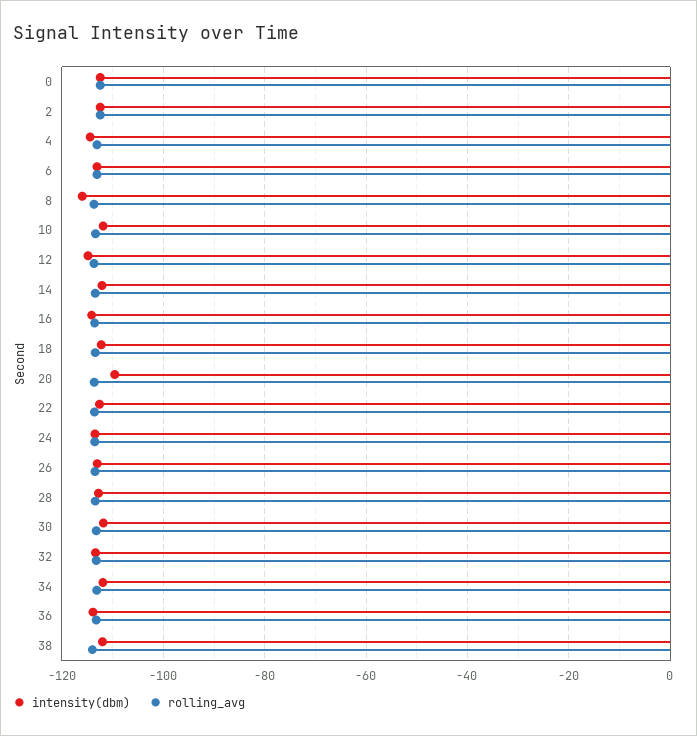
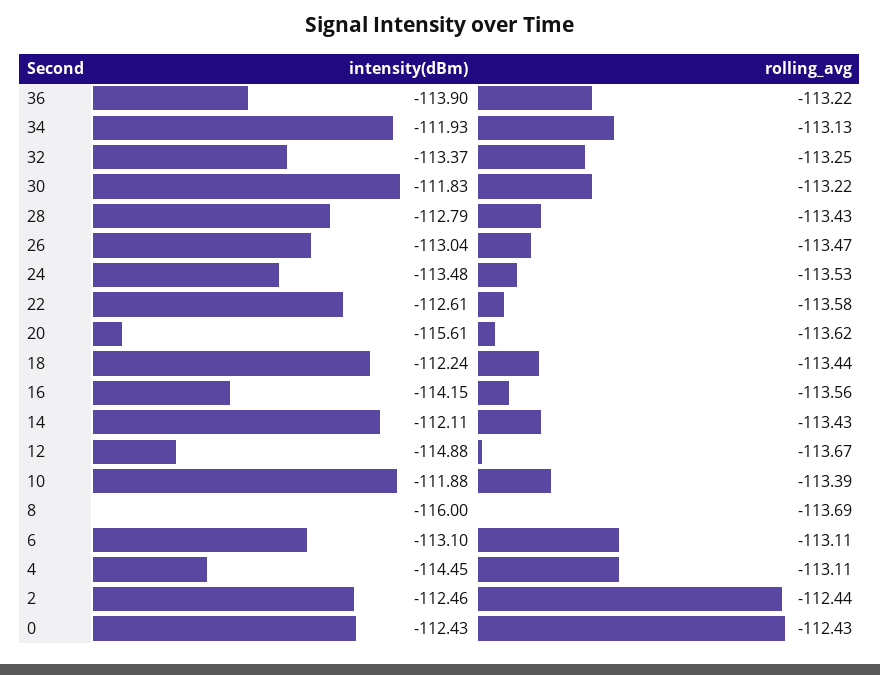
  {
    "intensity(dbm)": {
      "0": -112.43,
      "2": -112.46,
      "4": -114.45,
      "6": -113.1,
      "8": -116,
      "10": -111.88,
      "12": -114.88,
      "14": -112.11,
      "16": -114.15,
      "18": -112.24,
-     "20": -110,
+     "20": -115.61,
      "22": -112.61,
      "24": -113.48,
      "26": -113.04,
      "28": -112.79,
      "30": -111.83,
      "32": -113.37,
      "34": -111.93,
-     "36": -113.9,
+     "36": -113.9
-     "38": -112
    },
    "rolling_avg": {
      "0": -112.43,
      "2": -112.44,
      "4": -113.11,
      "6": -113.11,
      "8": -113.69,
      "10": -113.39,
      "12": -113.67,
      "14": -113.43,
      "16": -113.56,
      "18": -113.44,
      "20": -113.62,
      "22": -113.58,
      "24": -113.53,
      "26": -113.47,
      "28": -113.43,
      "30": -113.22,
      "32": -113.25,
      "34": -113.13,
-     "36": -113.22,
+     "36": -113.22
-     "38": -114
    }
  }

